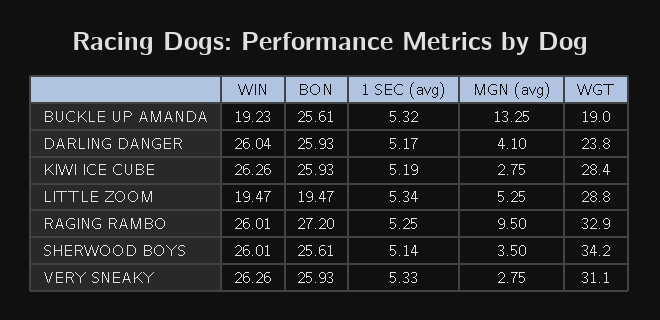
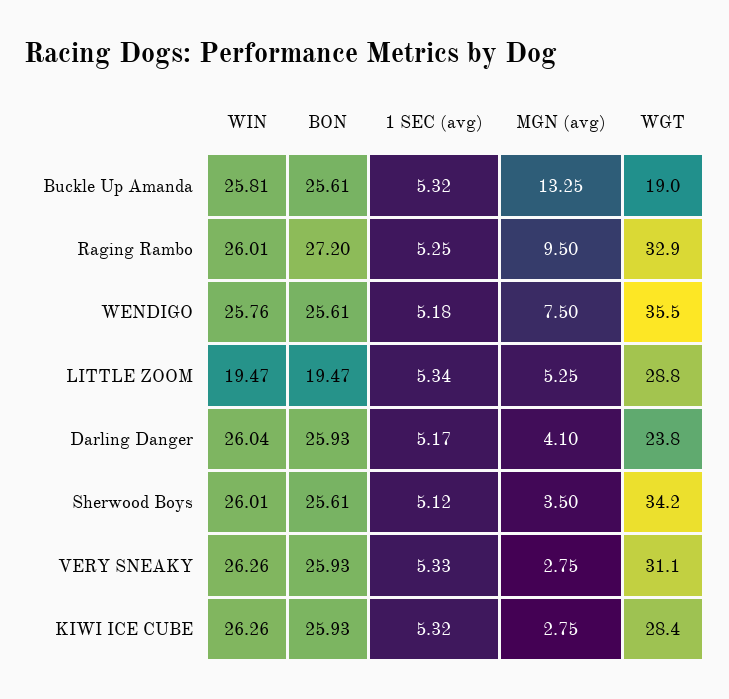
  {
    "WIN": {
-     "BUCKLE UP AMANDA": 19.23,
+     "BUCKLE UP AMANDA": 25.81,
      "DARLING DANGER": 26.04,
      "KIWI ICE CUBE": 26.26,
      "LITTLE ZOOM": 19.47,
      "RAGING RAMBO": 26.01,
      "SHERWOOD BOYS": 26.01,
-     "VERY SNEAKY": 26.26
+     "VERY SNEAKY": 26.26,
+     "WENDIGO": 25.76
    },
    "BON": {
      "BUCKLE UP AMANDA": 25.61,
      "DARLING DANGER": 25.93,
      "KIWI ICE CUBE": 25.93,
      "LITTLE ZOOM": 19.47,
      "RAGING RAMBO": 27.2,
      "SHERWOOD BOYS": 25.61,
-     "VERY SNEAKY": 25.93
+     "VERY SNEAKY": 25.93,
+     "WENDIGO": 25.61
    },
    "1 SEC (avg)": {
      "BUCKLE UP AMANDA": 5.32,
      "DARLING DANGER": 5.17,
-     "KIWI ICE CUBE": 5.19,
+     "KIWI ICE CUBE": 5.32,
      "LITTLE ZOOM": 5.34,
      "RAGING RAMBO": 5.25,
-     "SHERWOOD BOYS": 5.14,
+     "SHERWOOD BOYS": 5.12,
-     "VERY SNEAKY": 5.33
+     "VERY SNEAKY": 5.33,
+     "WENDIGO": 5.18
    },
    "MGN (avg)": {
      "BUCKLE UP AMANDA": 13.25,
      "DARLING DANGER": 4.1,
      "KIWI ICE CUBE": 2.75,
      "LITTLE ZOOM": 5.25,
      "RAGING RAMBO": 9.5,
      "SHERWOOD BOYS": 3.5,
-     "VERY SNEAKY": 2.75
+     "VERY SNEAKY": 2.75,
+     "WENDIGO": 7.5
    },
    "WGT": {
      "BUCKLE UP AMANDA": 19,
      "DARLING DANGER": 23.8,
      "KIWI ICE CUBE": 28.4,
      "LITTLE ZOOM": 28.8,
      "RAGING RAMBO": 32.9,
      "SHERWOOD BOYS": 34.2,
-     "VERY SNEAKY": 31.1
+     "VERY SNEAKY": 31.1,
+     "WENDIGO": 35.5
    }
  }

